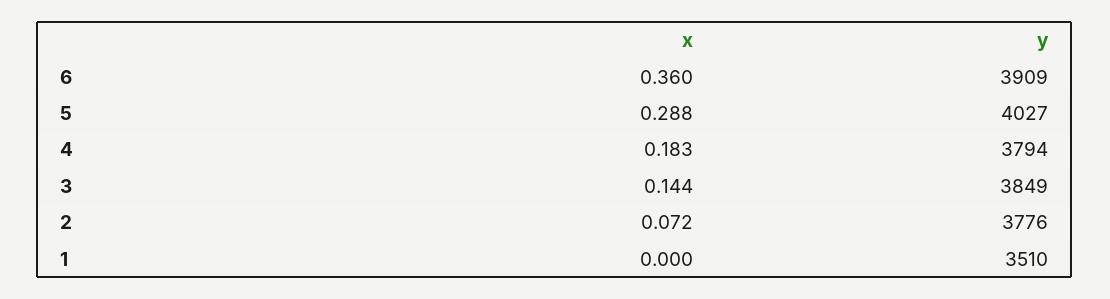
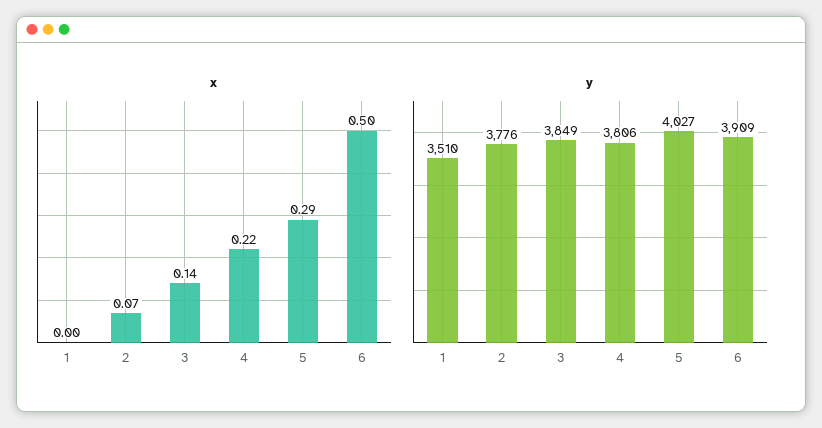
  {
    "x": {
-     "6": 0.36,
+     "6": 0.5,
      "5": 0.288,
-     "4": 0.183,
+     "4": 0.22,
      "3": 0.144,
      "2": 0.072,
      "1": 0
    },
    "y": {
      "6": 3909,
      "5": 4027,
-     "4": 3794,
+     "4": 3806,
      "3": 3849,
      "2": 3776,
      "1": 3510
    }
  }

